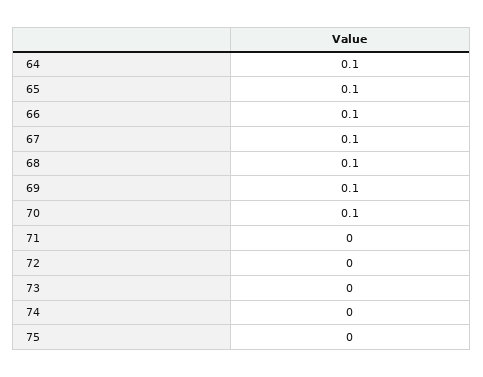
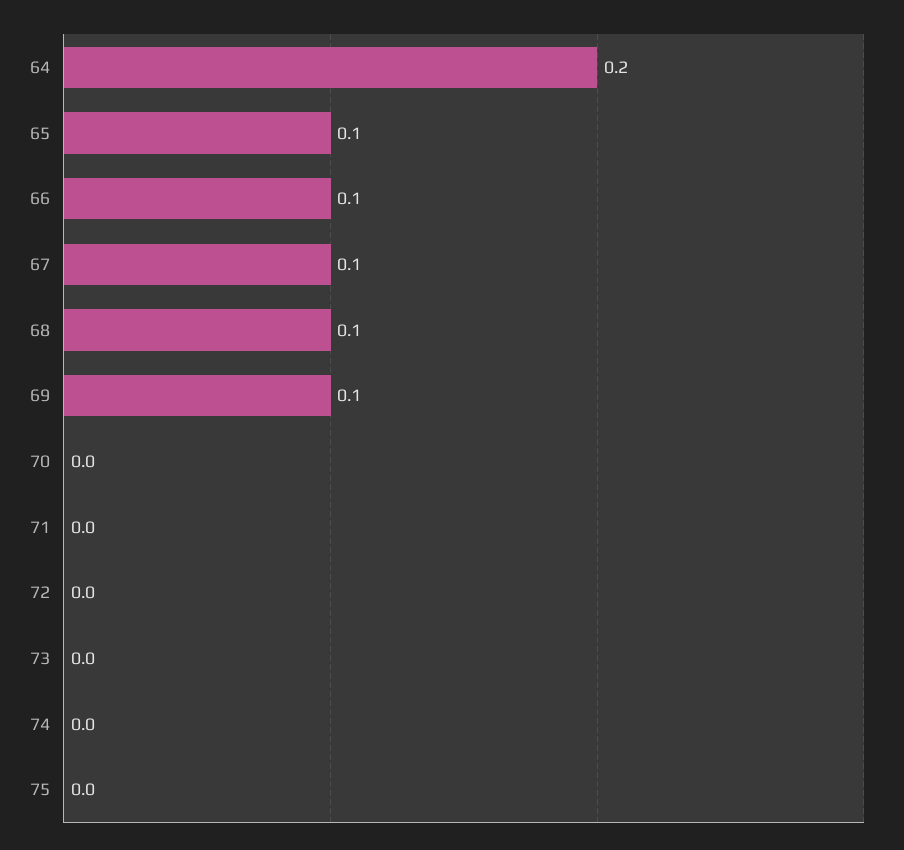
  {
-   "64": 0.1,
+   "64": 0.2,
    "65": 0.1,
    "66": 0.1,
    "67": 0.1,
    "68": 0.1,
    "69": 0.1,
-   "70": 0.1,
+   "70": 0,
    "71": 0,
    "72": 0,
    "73": 0,
    "74": 0,
    "75": 0
  }

